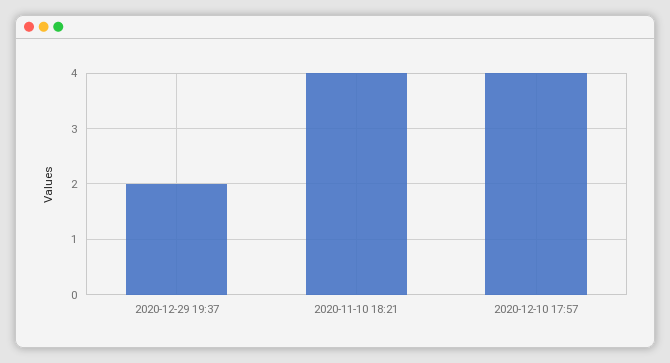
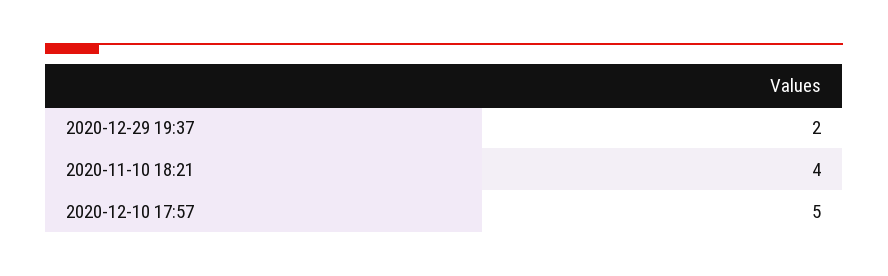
  {
    "2020-12-29 19:37": 2,
    "2020-11-10 18:21": 4,
-   "2020-12-10 17:57": 4
+   "2020-12-10 17:57": 5
  }

